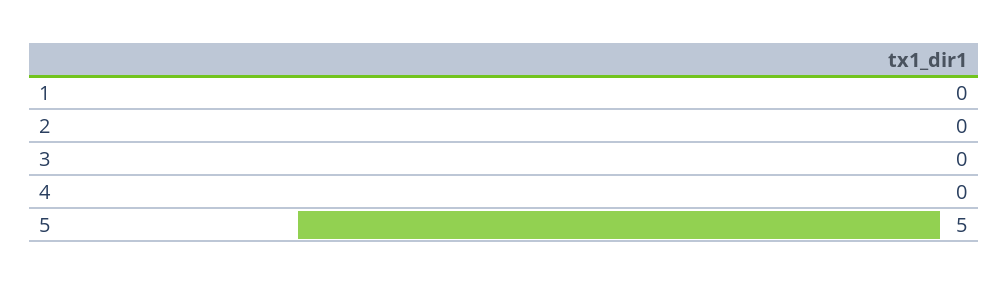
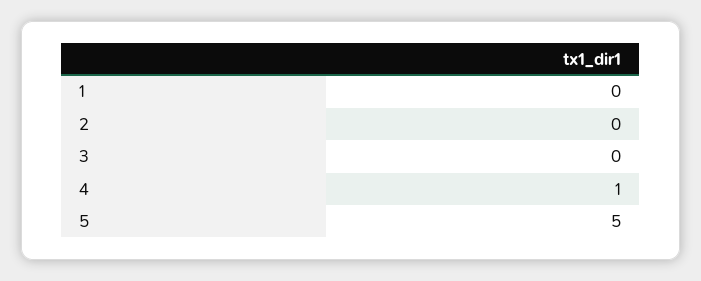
  {
    "1": 0,
    "2": 0,
    "3": 0,
-   "4": 0,
+   "4": 1,
    "5": 5
  }

